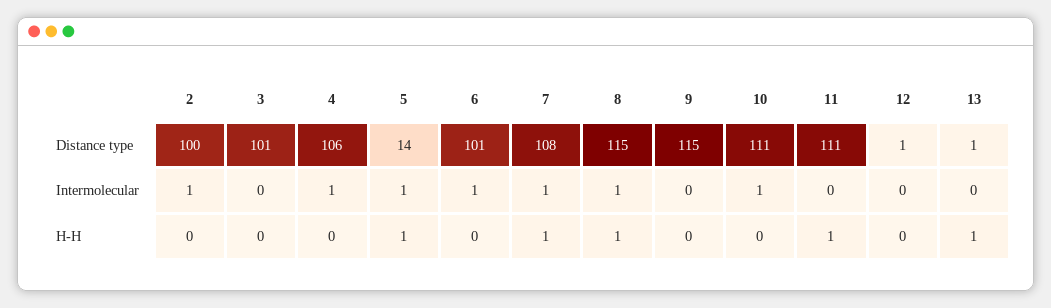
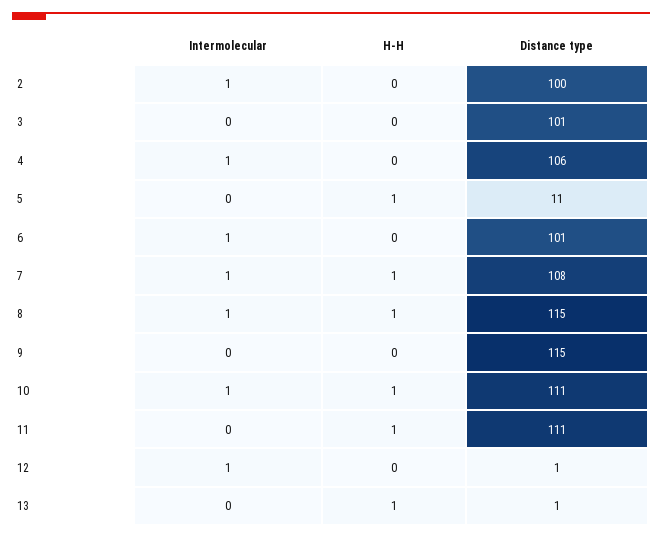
  {
    "2": {
      "Distance type": 100,
      "Intermolecular": 1,
      "H-H": 0
    },
    "3": {
      "Distance type": 101,
      "Intermolecular": 0,
      "H-H": 0
    },
    "4": {
      "Distance type": 106,
      "Intermolecular": 1,
      "H-H": 0
    },
    "5": {
-     "Distance type": 14,
+     "Distance type": 11,
-     "Intermolecular": 1,
+     "Intermolecular": 0,
      "H-H": 1
    },
    "6": {
      "Distance type": 101,
      "Intermolecular": 1,
      "H-H": 0
    },
    "7": {
      "Distance type": 108,
      "Intermolecular": 1,
      "H-H": 1
    },
    "8": {
      "Distance type": 115,
      "Intermolecular": 1,
      "H-H": 1
    },
    "9": {
      "Distance type": 115,
      "Intermolecular": 0,
      "H-H": 0
    },
    "10": {
      "Distance type": 111,
      "Intermolecular": 1,
-     "H-H": 0
+     "H-H": 1
    },
    "11": {
      "Distance type": 111,
      "Intermolecular": 0,
      "H-H": 1
    },
    "12": {
      "Distance type": 1,
-     "Intermolecular": 0,
+     "Intermolecular": 1,
      "H-H": 0
    },
    "13": {
      "Distance type": 1,
      "Intermolecular": 0,
      "H-H": 1
    }
  }

